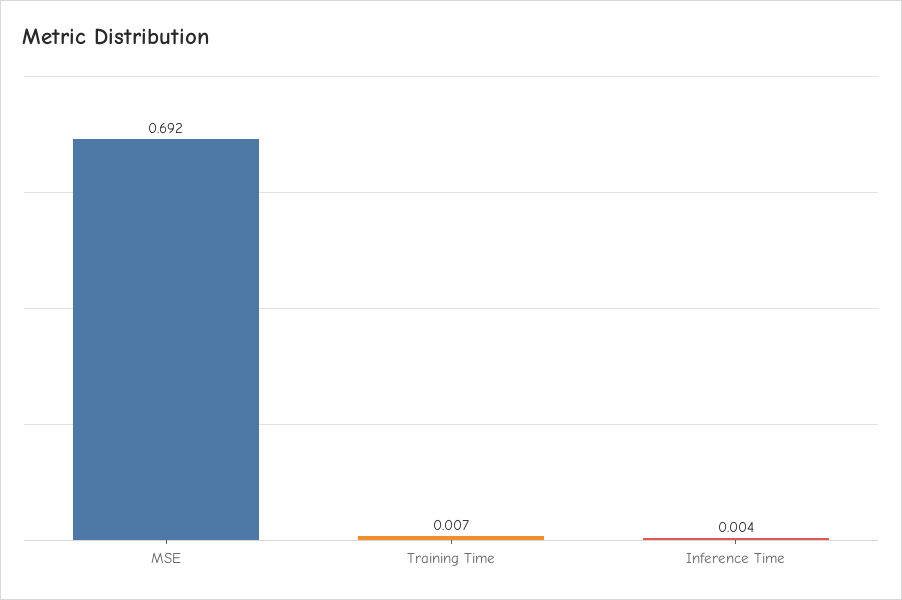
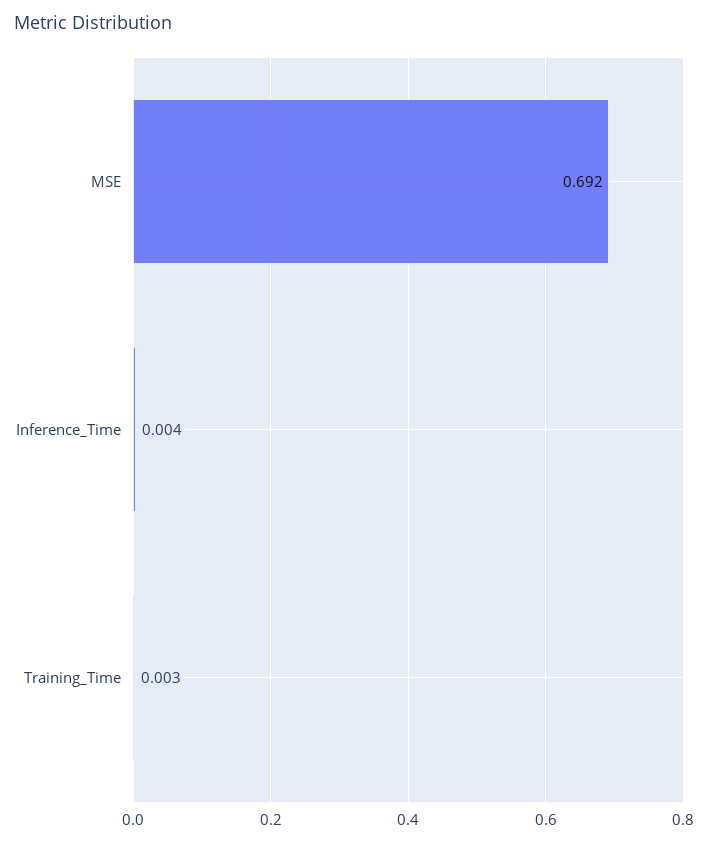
  {
    "MSE": 0.692,
-   "Training Time": 0.007,
+   "Training Time": 0.003,
    "Inference Time": 0.004
  }

